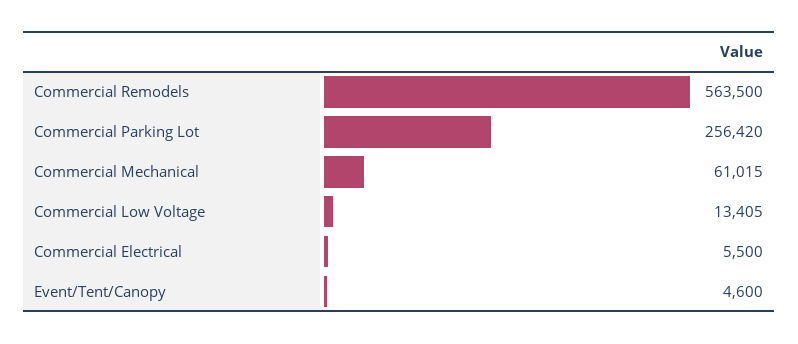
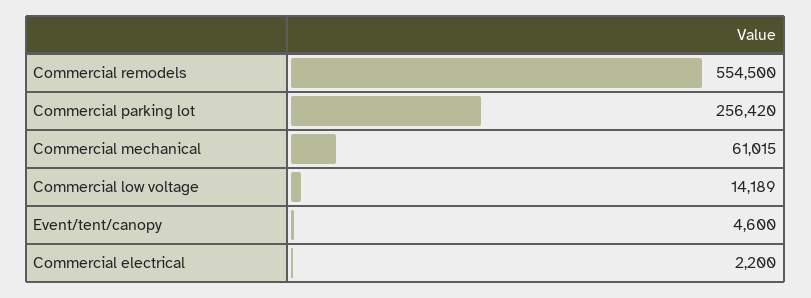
  {
-   "Commercial Remodels": 563500,
+   "Commercial Remodels": 554500,
    "Commercial Parking Lot": 256420,
    "Commercial Mechanical": 61015,
-   "Commercial Low Voltage": 13405,
+   "Commercial Low Voltage": 14189,
-   "Commercial Electrical": 5500,
+   "Commercial Electrical": 2200,
    "Event/Tent/Canopy": 4600
  }

